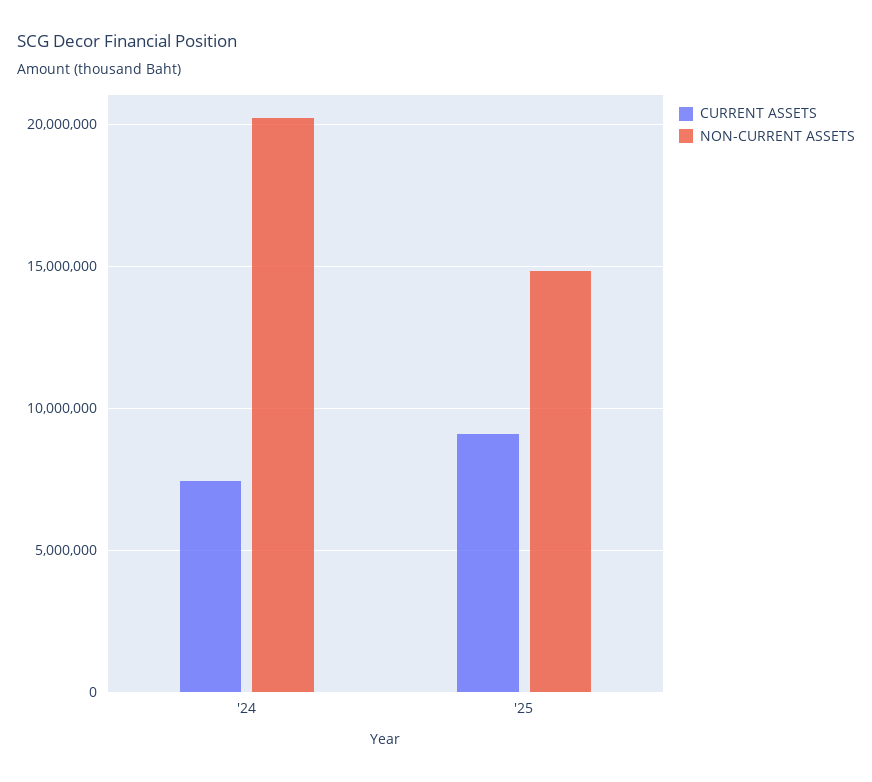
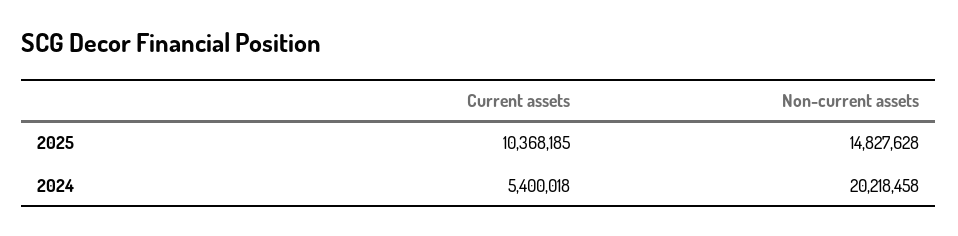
  {
    "CURRENT ASSETS": {
-     "'24": 7500000,
+     "'24": 5400018,
-     "'25": 9000000
+     "'25": 10368185
    },
    "NON-CURRENT ASSETS": {
      "'24": 20218458,
      "'25": 14827628
    }
  }

